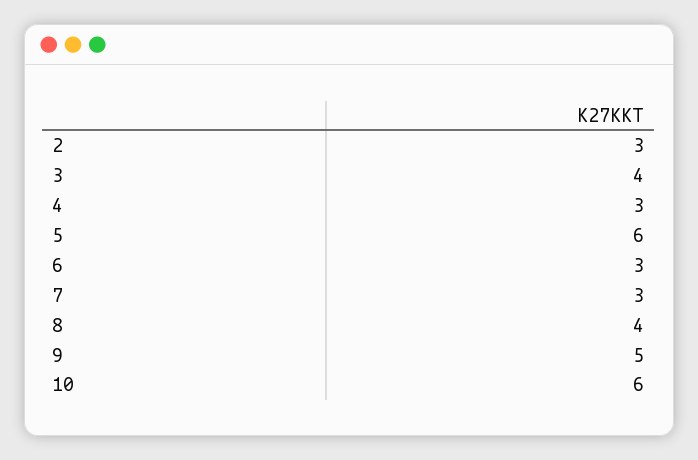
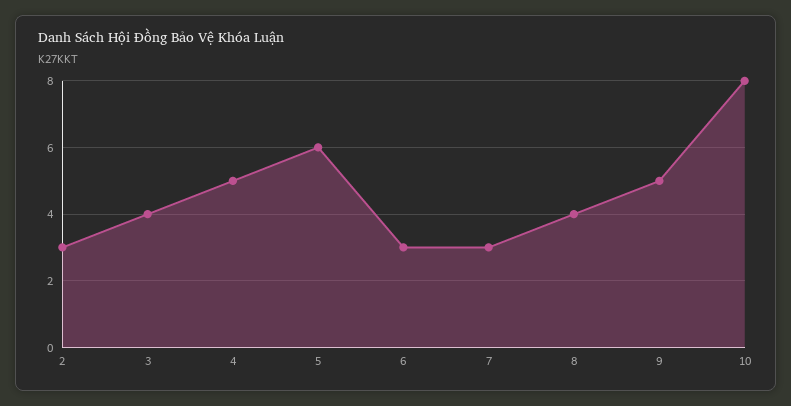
  {
    "2": 3,
    "3": 4,
-   "4": 3,
+   "4": 5,
    "5": 6,
    "6": 3,
    "7": 3,
    "8": 4,
    "9": 5,
-   "10": 6
+   "10": 8
  }

